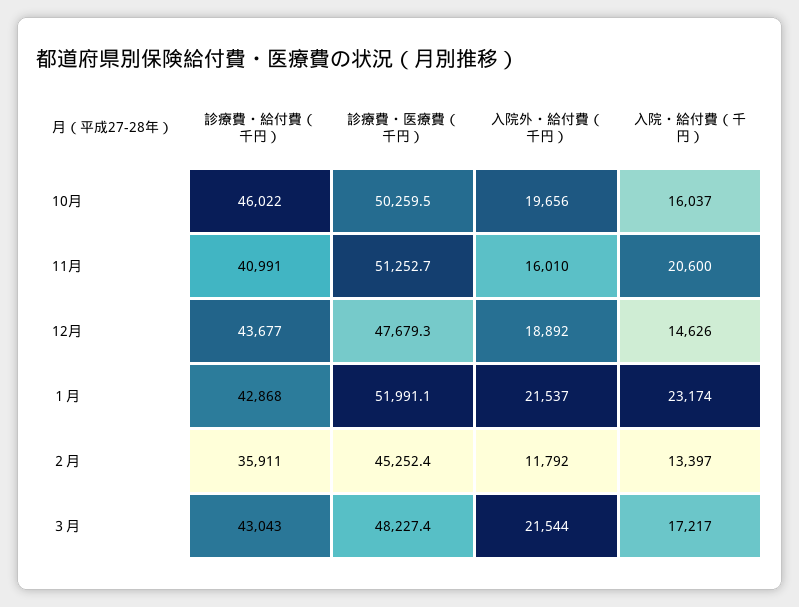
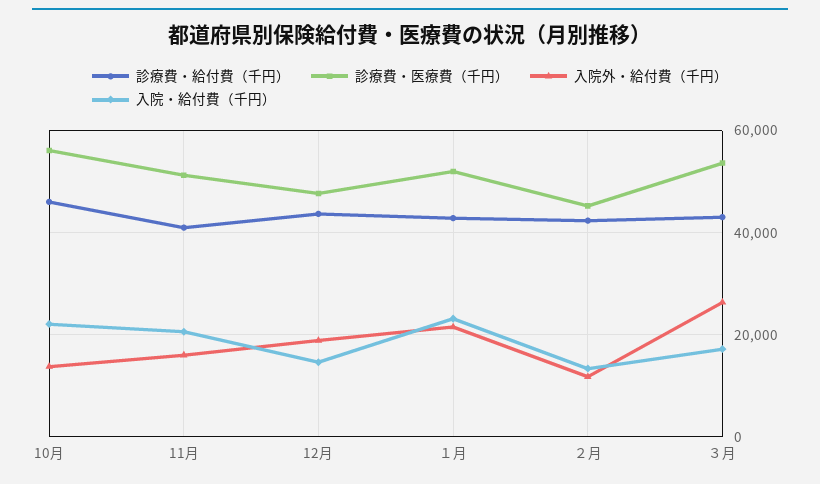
  {
    "診療費・給付費（千円）": {
      "10月": 46022,
      "11月": 40991,
      "12月": 43677,
      "１月": 42868,
-     "２月": 35911,
+     "２月": 42000,
      "３月": 43043
    },
    "診療費・医療費（千円）": {
-     "10月": 50259.5,
+     "10月": 56000,
      "11月": 51252.7,
      "12月": 47679.3,
      "１月": 51991.1,
      "２月": 45252.4,
-     "３月": 48227.4
+     "３月": 54000
    },
    "入院外・給付費（千円）": {
-     "10月": 19656,
+     "10月": 14000,
      "11月": 16010,
      "12月": 18892,
      "１月": 21537,
      "２月": 11792,
-     "３月": 21544
+     "３月": 26000
    },
    "入院・給付費（千円）": {
-     "10月": 16037,
+     "10月": 22000,
      "11月": 20600,
      "12月": 14626,
      "１月": 23174,
      "２月": 13397,
      "３月": 17217
    }
  }

